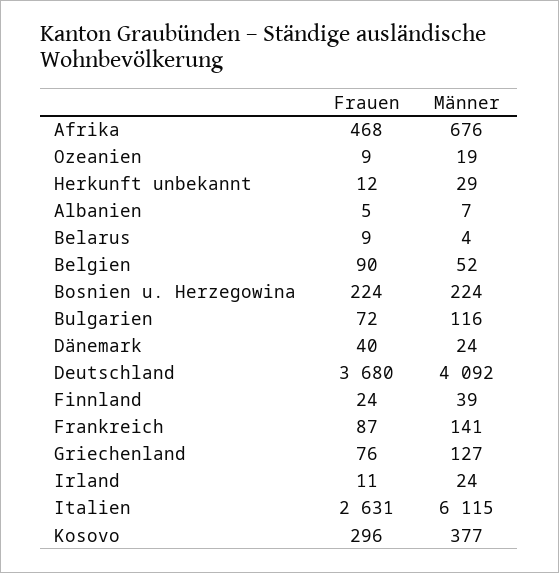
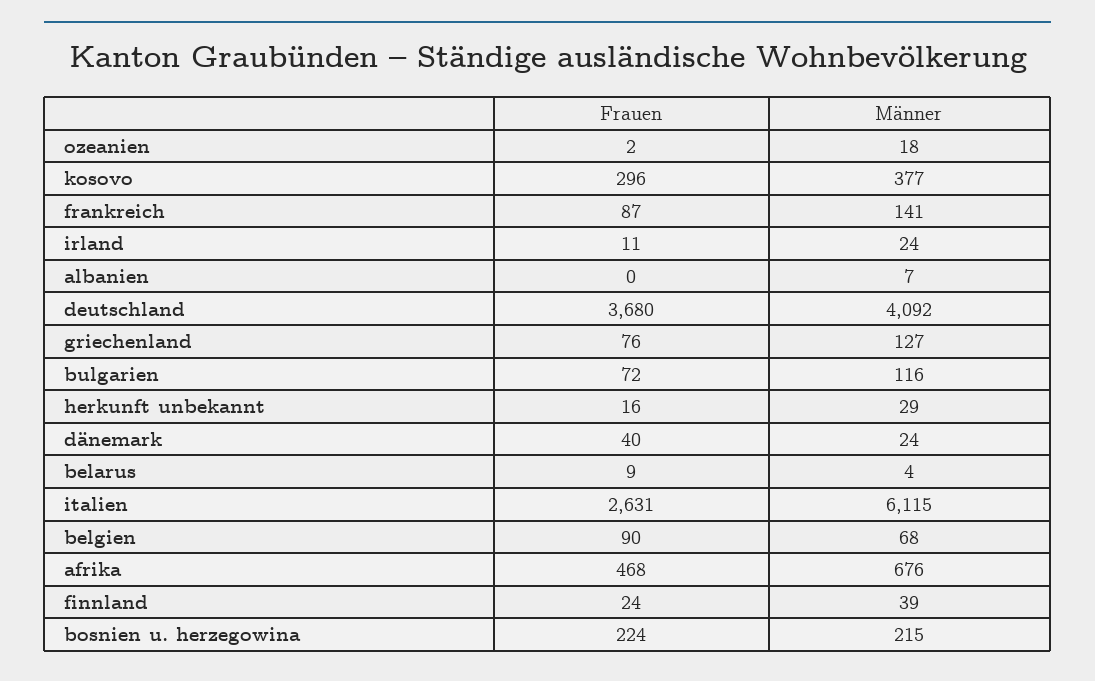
  {
    "Frauen": {
      "Afrika": 468,
-     "Ozeanien": 9,
+     "Ozeanien": 2,
-     "Herkunft unbekannt": 12,
+     "Herkunft unbekannt": 16,
-     "Albanien": 5,
+     "Albanien": 0,
      "Belarus": 9,
      "Belgien": 90,
      "Bosnien u. Herzegowina": 224,
      "Bulgarien": 72,
      "Dänemark": 40,
      "Deutschland": 3680,
      "Finnland": 24,
      "Frankreich": 87,
      "Griechenland": 76,
      "Irland": 11,
      "Italien": 2631,
      "Kosovo": 296
    },
    "Männer": {
      "Afrika": 676,
-     "Ozeanien": 19,
+     "Ozeanien": 18,
      "Herkunft unbekannt": 29,
      "Albanien": 7,
      "Belarus": 4,
-     "Belgien": 52,
+     "Belgien": 68,
-     "Bosnien u. Herzegowina": 224,
+     "Bosnien u. Herzegowina": 215,
      "Bulgarien": 116,
      "Dänemark": 24,
      "Deutschland": 4092,
      "Finnland": 39,
      "Frankreich": 141,
      "Griechenland": 127,
      "Irland": 24,
      "Italien": 6115,
      "Kosovo": 377
    }
  }

